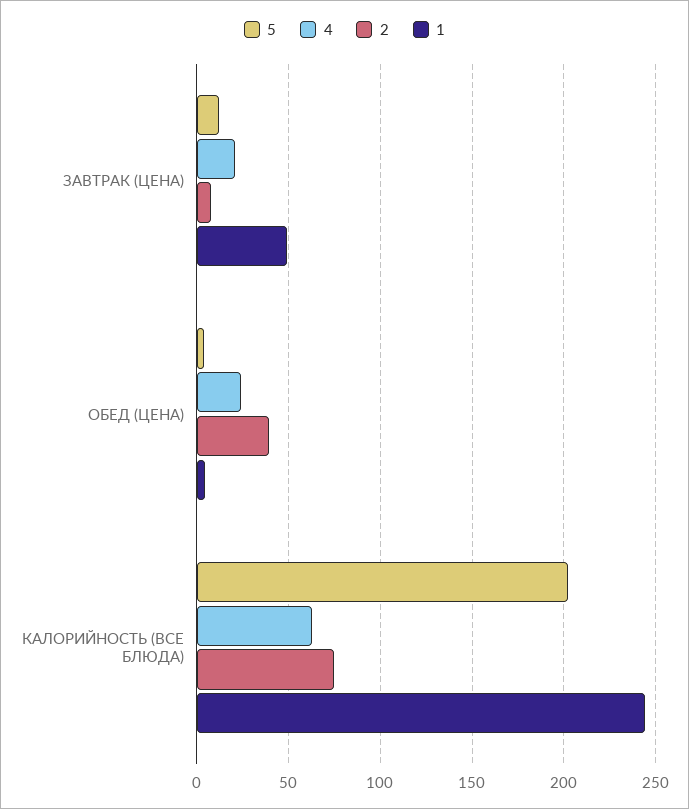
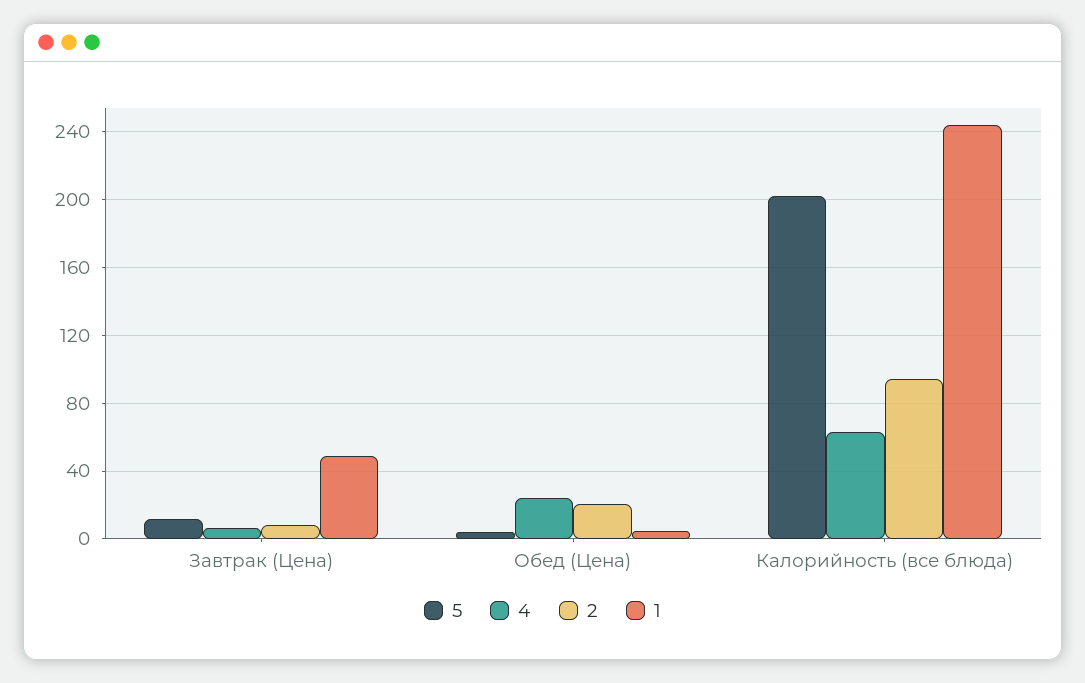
  {
    "5": {
      "ЗАВТРАК (ЦЕНА)": 10,
      "ОБЕД (ЦЕНА)": 5,
      "КАЛОРИЙНОСТЬ (ВСЕ БЛЮДА)": 200
    },
    "4": {
-     "ЗАВТРАК (ЦЕНА)": 20,
+     "ЗАВТРАК (ЦЕНА)": 5,
      "ОБЕД (ЦЕНА)": 25,
      "КАЛОРИЙНОСТЬ (ВСЕ БЛЮДА)": 65
    },
    "2": {
      "ЗАВТРАК (ЦЕНА)": 10,
-     "ОБЕД (ЦЕНА)": 40,
+     "ОБЕД (ЦЕНА)": 20,
-     "КАЛОРИЙНОСТЬ (ВСЕ БЛЮДА)": 75
+     "КАЛОРИЙНОСТЬ (ВСЕ БЛЮДА)": 95
    },
    "1": {
      "ЗАВТРАК (ЦЕНА)": 50,
      "ОБЕД (ЦЕНА)": 5,
      "КАЛОРИЙНОСТЬ (ВСЕ БЛЮДА)": 245
    }
  }

